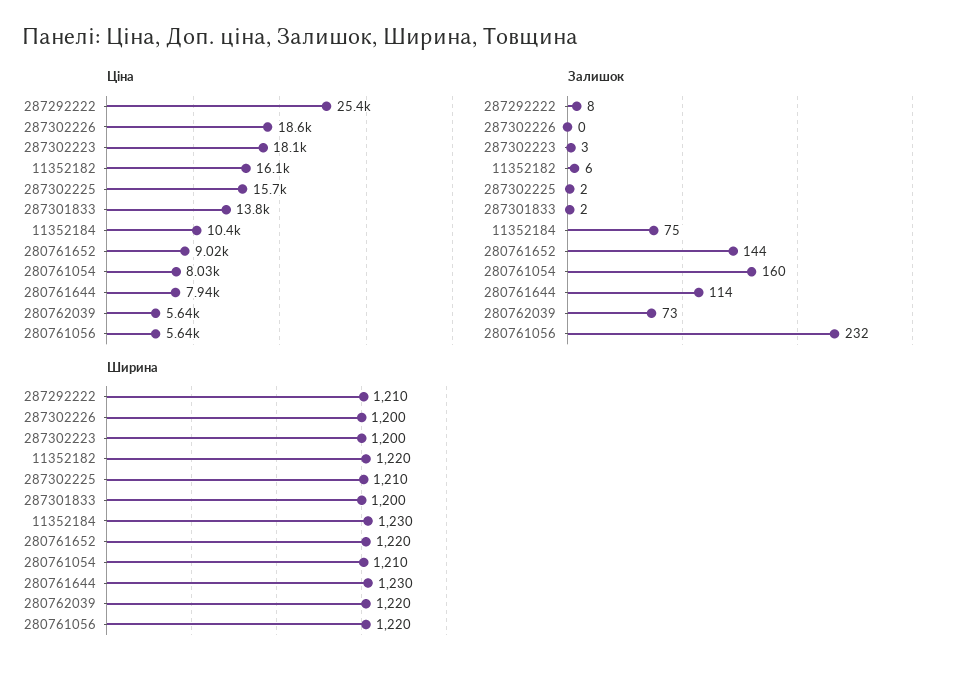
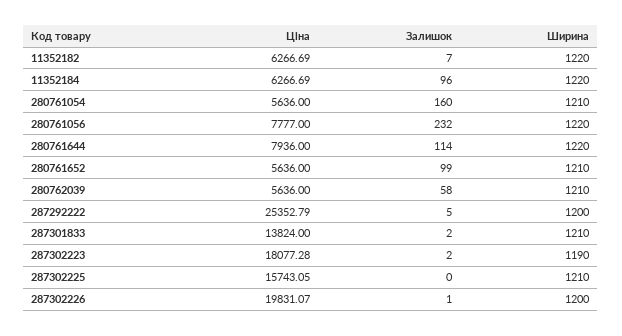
  {
    "Ціна": {
      "287292222": 25352.79,
-     "287302226": 18600,
+     "287302226": 19831.07,
      "287302223": 18077.28,
-     "11352182": 16100,
+     "11352182": 6266.69,
      "287302225": 15743.05,
      "287301833": 13824,
-     "11352184": 10400,
+     "11352184": 6266.69,
-     "280761652": 9020,
+     "280761652": 5636,
-     "280761054": 8030,
+     "280761054": 5636,
      "280761644": 7936,
      "280762039": 5636,
-     "280761056": 5640
+     "280761056": 7777
    },
    "Залишок": {
-     "287292222": 8,
+     "287292222": 5,
-     "287302226": 0,
+     "287302226": 1,
-     "287302223": 3,
+     "287302223": 2,
-     "11352182": 6,
+     "11352182": 7,
-     "287302225": 2,
+     "287302225": 0,
      "287301833": 2,
-     "11352184": 75,
+     "11352184": 96,
-     "280761652": 144,
+     "280761652": 99,
      "280761054": 160,
      "280761644": 114,
-     "280762039": 73,
+     "280762039": 58,
      "280761056": 232
    },
    "Ширина": {
-     "287292222": 1210,
+     "287292222": 1200,
      "287302226": 1200,
-     "287302223": 1200,
+     "287302223": 1190,
      "11352182": 1220,
      "287302225": 1210,
-     "287301833": 1200,
+     "287301833": 1210,
-     "11352184": 1230,
+     "11352184": 1220,
-     "280761652": 1220,
+     "280761652": 1210,
      "280761054": 1210,
-     "280761644": 1230,
+     "280761644": 1220,
-     "280762039": 1220,
+     "280762039": 1210,
      "280761056": 1220
    }
  }

